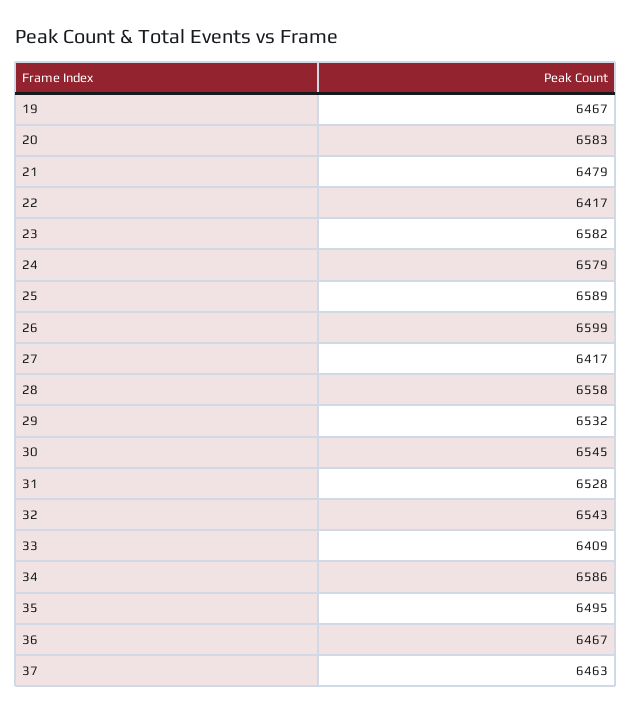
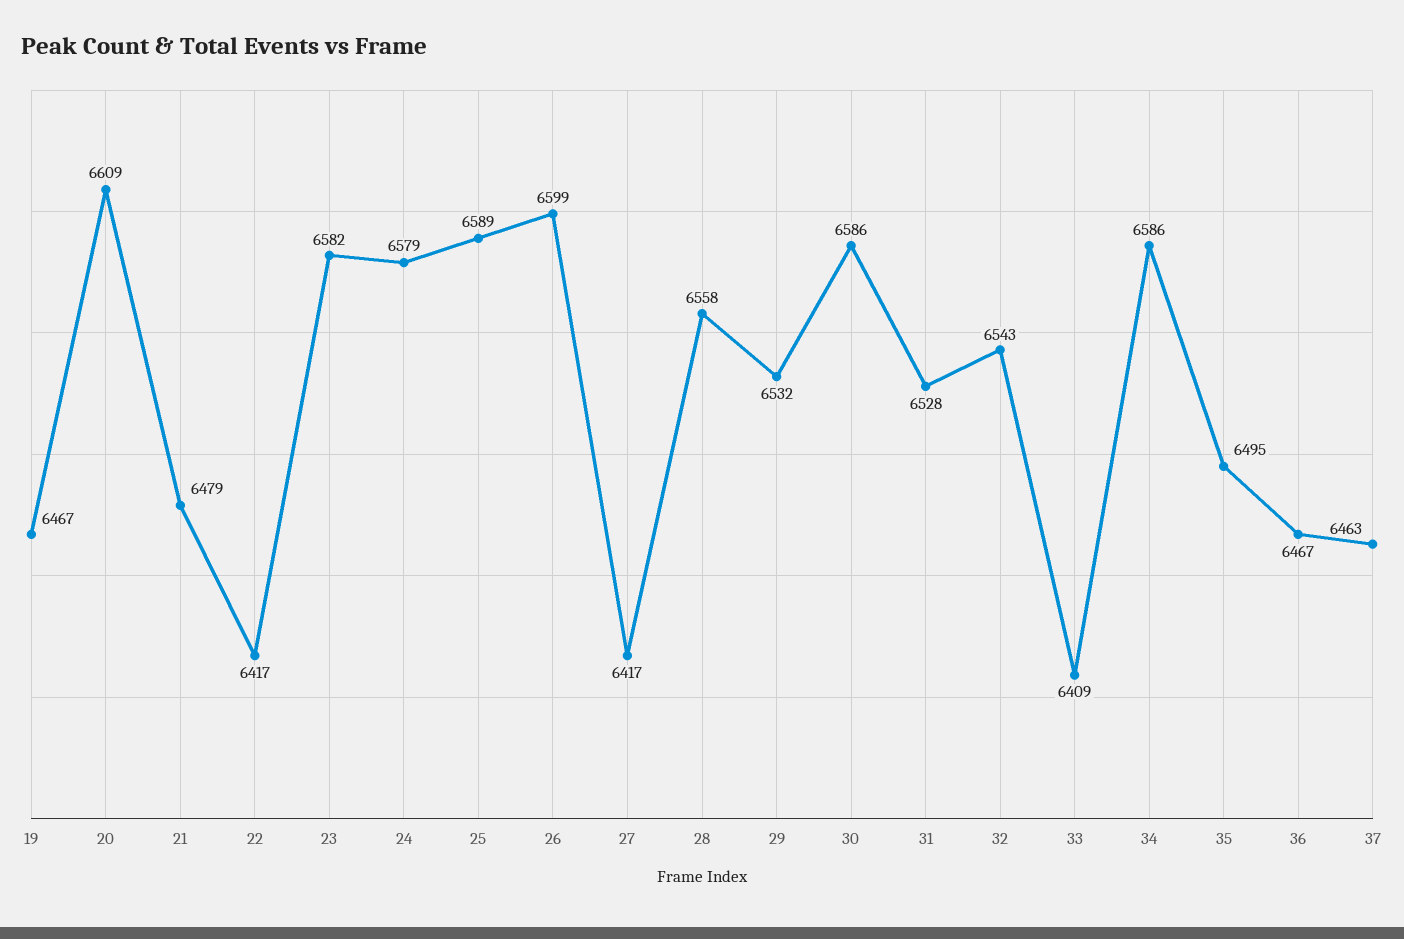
  {
    "19": 6467,
-   "20": 6583,
+   "20": 6609,
    "21": 6479,
    "22": 6417,
    "23": 6582,
    "24": 6579,
    "25": 6589,
    "26": 6599,
    "27": 6417,
    "28": 6558,
    "29": 6532,
-   "30": 6545,
+   "30": 6586,
    "31": 6528,
    "32": 6543,
    "33": 6409,
    "34": 6586,
    "35": 6495,
    "36": 6467,
    "37": 6463
  }

